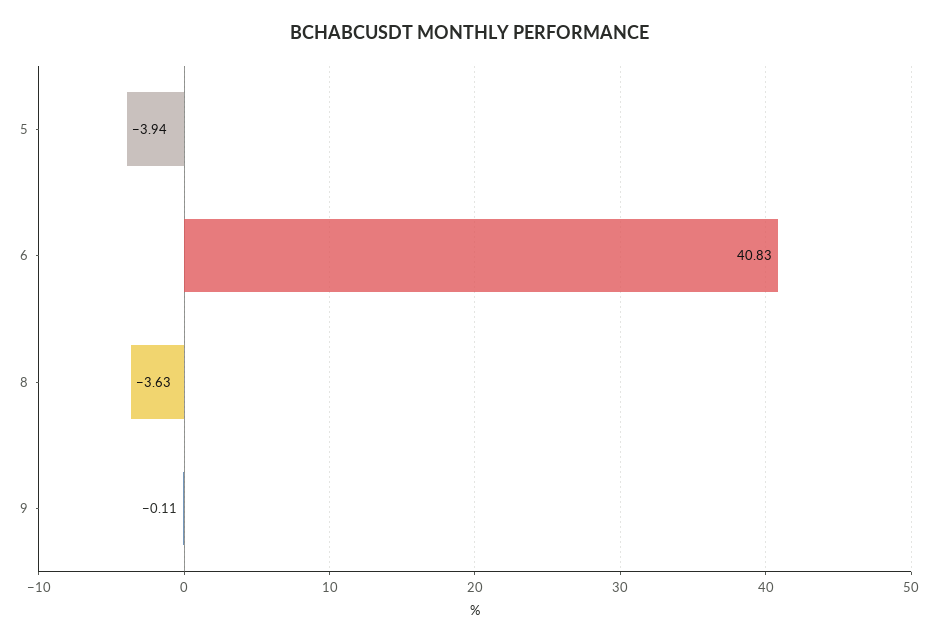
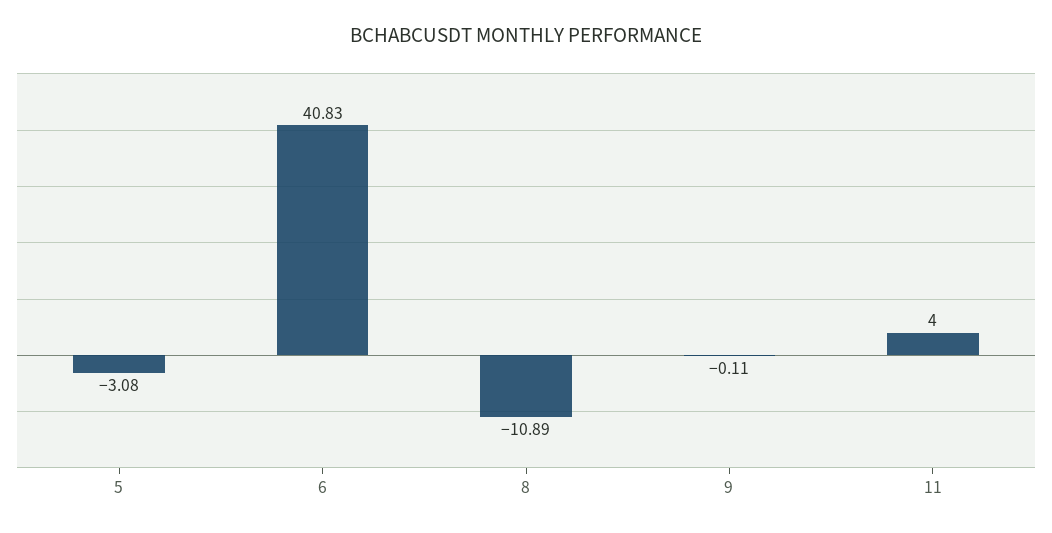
  {
-   "5": -3.94,
+   "5": -3.08,
    "6": 40.83,
-   "8": -3.63,
+   "8": -10.89,
-   "9": -0.11
+   "9": -0.11,
+   "11": 4
  }

